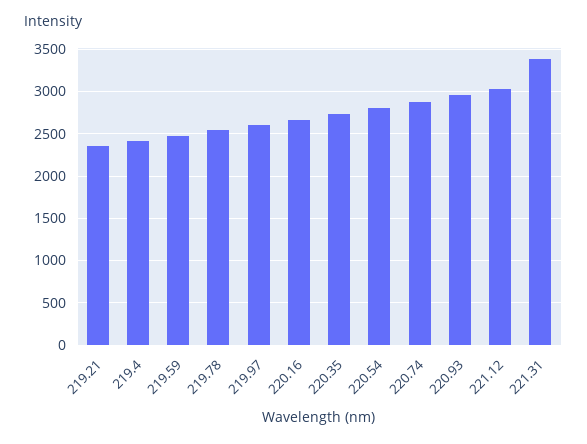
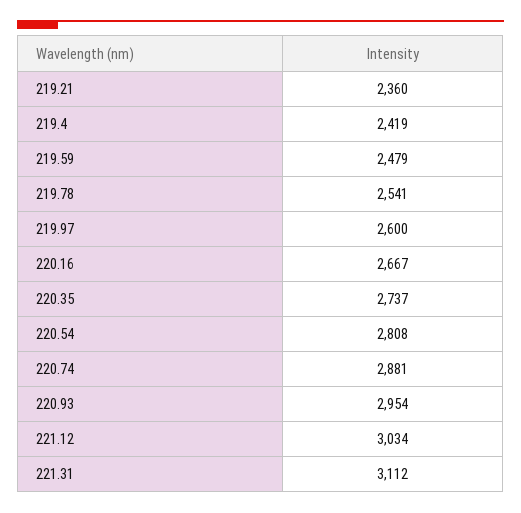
  {
    "219.21": 2360,
    "219.4": 2419,
    "219.59": 2479,
    "219.78": 2541,
    "219.97": 2600,
    "220.16": 2667,
    "220.35": 2737,
    "220.54": 2808,
    "220.74": 2881,
    "220.93": 2954,
    "221.12": 3034,
-   "221.31": 3400
+   "221.31": 3112
  }

